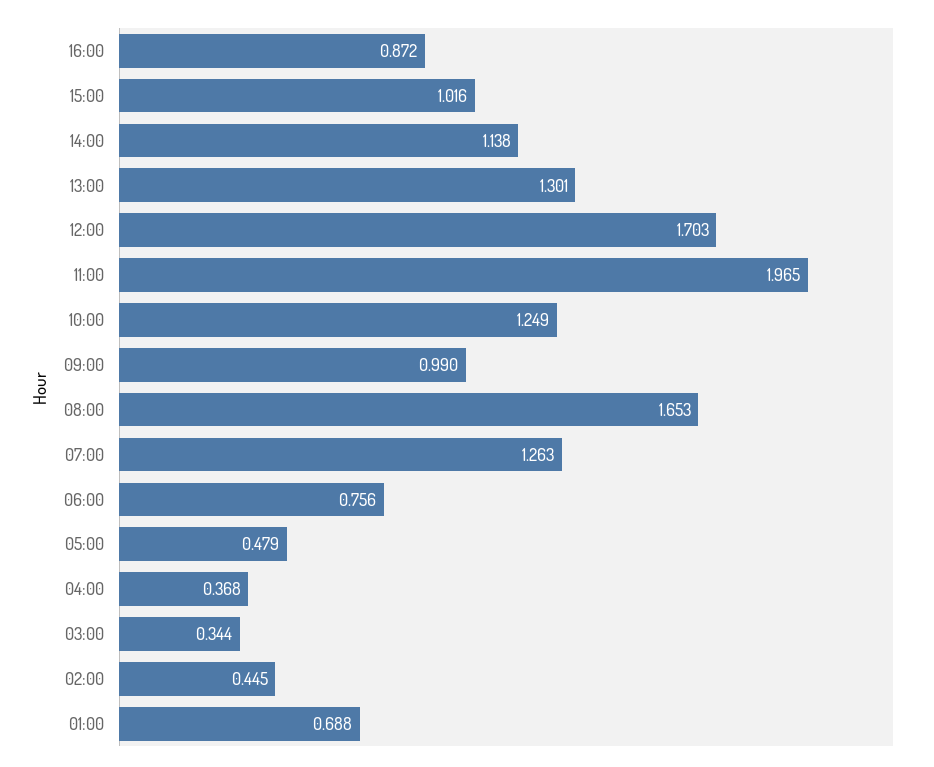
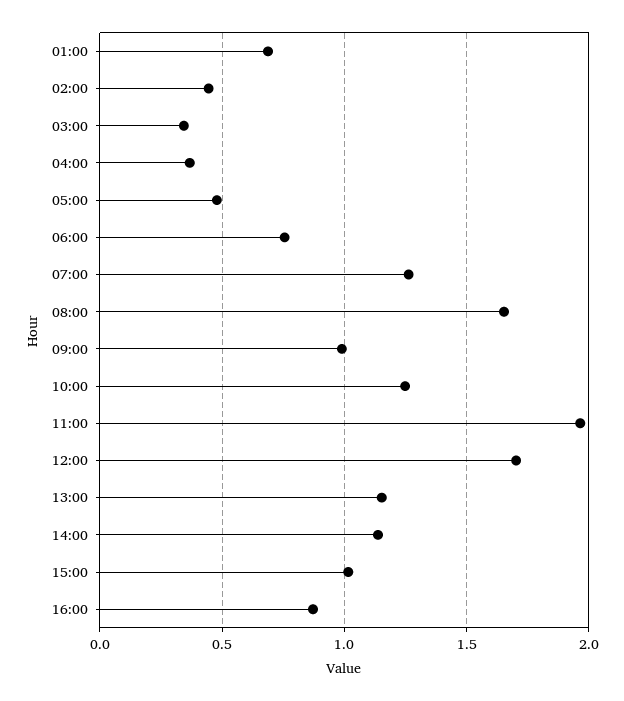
  {
    "16:00": 0.872,
    "15:00": 1.016,
    "14:00": 1.138,
-   "13:00": 1.301,
+   "13:00": 1.15,
    "12:00": 1.703,
    "11:00": 1.965,
    "10:00": 1.249,
    "09:00": 0.99,
    "08:00": 1.653,
    "07:00": 1.263,
    "06:00": 0.756,
    "05:00": 0.479,
    "04:00": 0.368,
    "03:00": 0.344,
    "02:00": 0.445,
    "01:00": 0.688
  }

